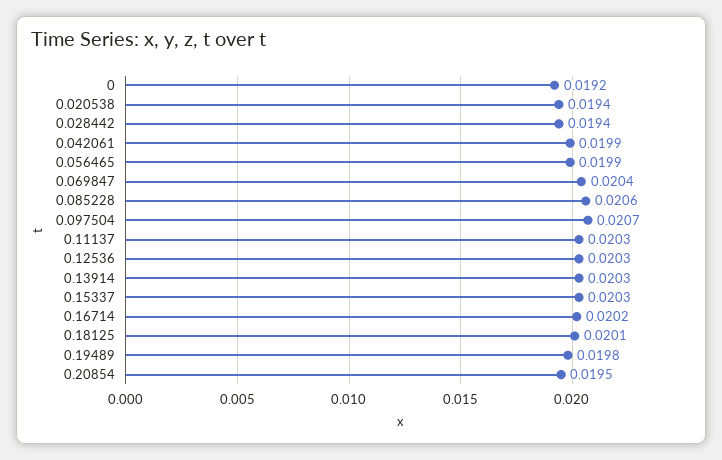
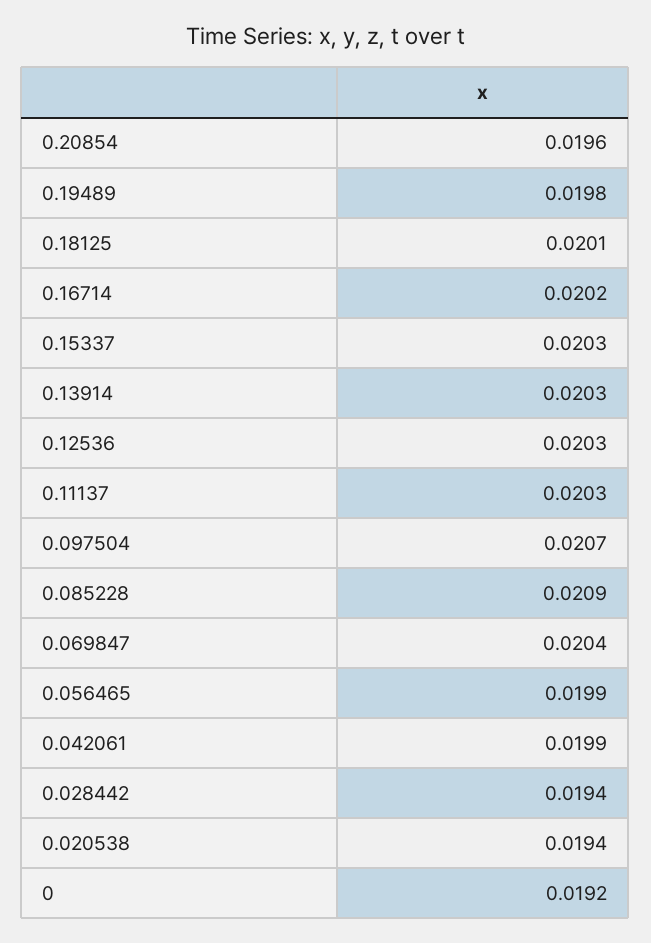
  {
    "0": 0.0192,
    "0.020538": 0.0194,
    "0.028442": 0.0194,
    "0.042061": 0.0199,
    "0.056465": 0.0199,
    "0.069847": 0.0204,
-   "0.085228": 0.0206,
+   "0.085228": 0.0209,
    "0.097504": 0.0207,
    "0.11137": 0.0203,
    "0.12536": 0.0203,
    "0.13914": 0.0203,
    "0.15337": 0.0203,
    "0.16714": 0.0202,
    "0.18125": 0.0201,
    "0.19489": 0.0198,
-   "0.20854": 0.0195
+   "0.20854": 0.0196
  }

